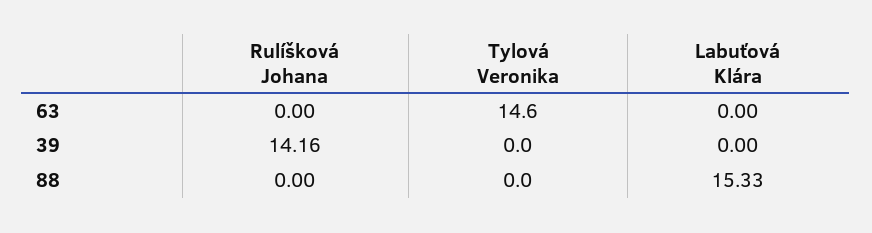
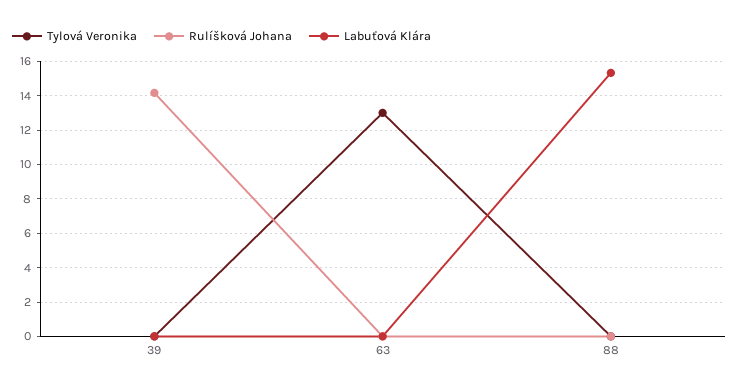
  {
    "Rulíšková Johana": {
      "63": 0,
      "39": 14.16,
      "88": 0
    },
    "Tylová Veronika": {
-     "63": 14.6,
+     "63": 13,
      "39": 0,
      "88": 0
    },
    "Labuťová Klára": {
      "63": 0,
      "39": 0,
      "88": 15.33
    }
  }

